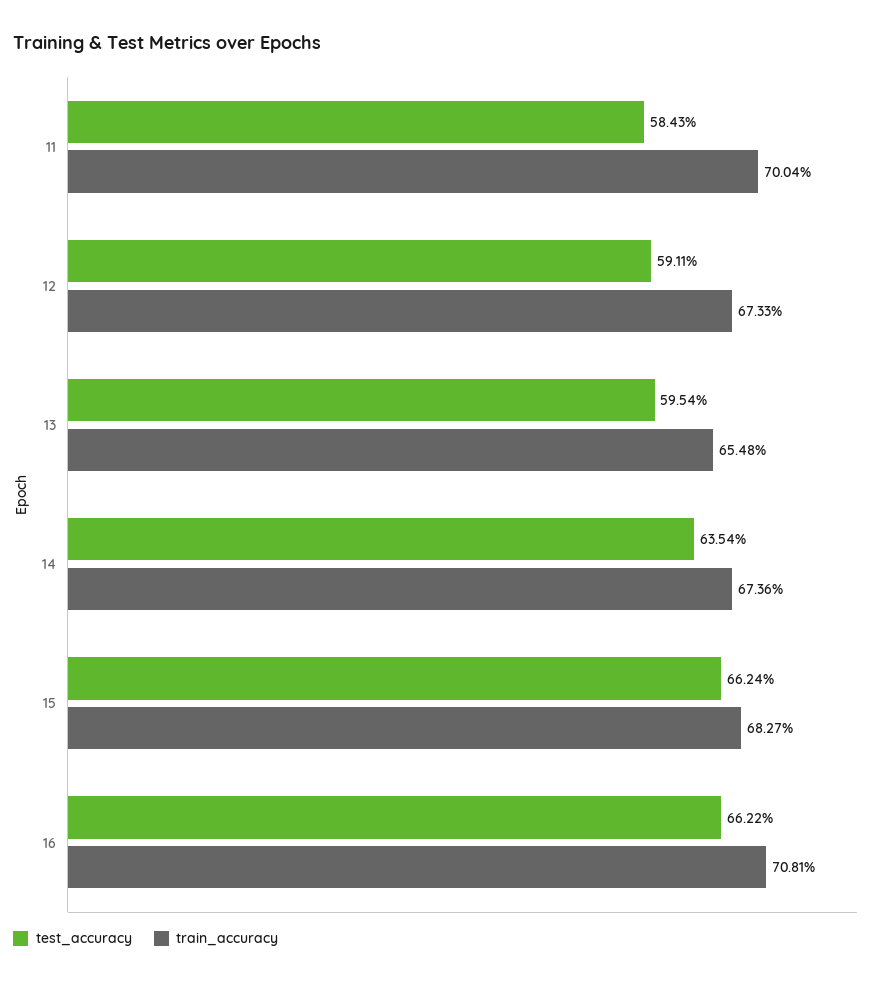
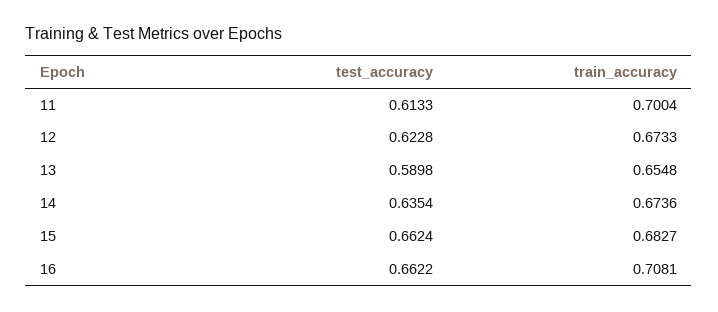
  {
    "test_accuracy": {
-     "11": 0.5843,
+     "11": 0.6133,
-     "12": 0.5911,
+     "12": 0.6228,
-     "13": 0.5954,
+     "13": 0.5898,
      "14": 0.6354,
      "15": 0.6624,
      "16": 0.6622
    },
    "train_accuracy": {
      "11": 0.7004,
      "12": 0.6733,
      "13": 0.6548,
      "14": 0.6736,
      "15": 0.6827,
      "16": 0.7081
    }
  }

